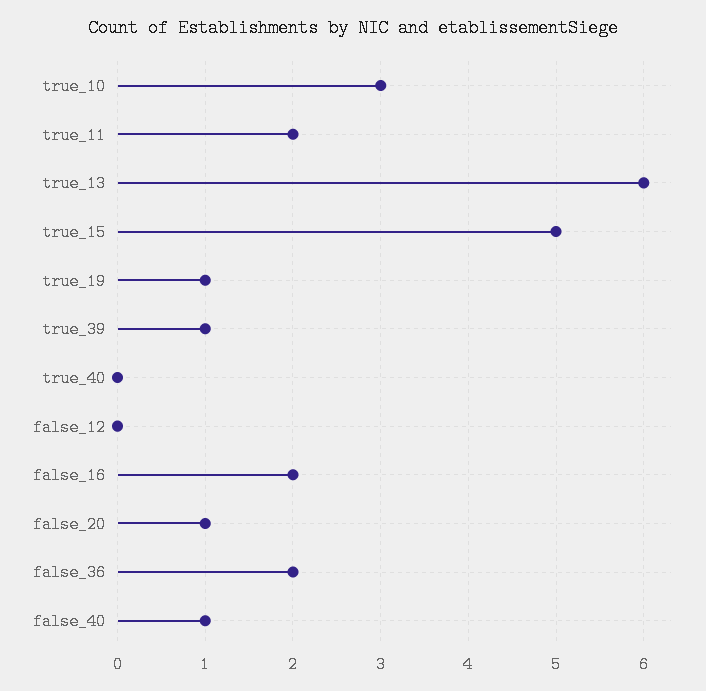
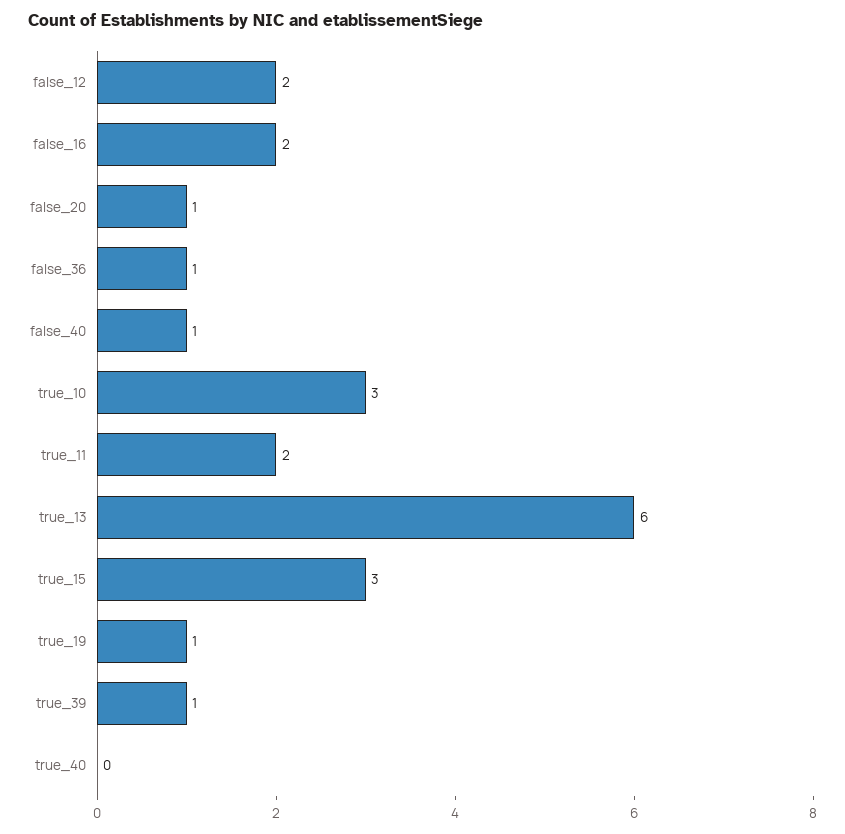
  {
    "true_10": 3,
    "true_11": 2,
    "true_13": 6,
-   "true_15": 5,
+   "true_15": 3,
    "true_19": 1,
    "true_39": 1,
    "true_40": 0,
-   "false_12": 0,
+   "false_12": 2,
    "false_16": 2,
    "false_20": 1,
-   "false_36": 2,
+   "false_36": 1,
    "false_40": 1
  }

